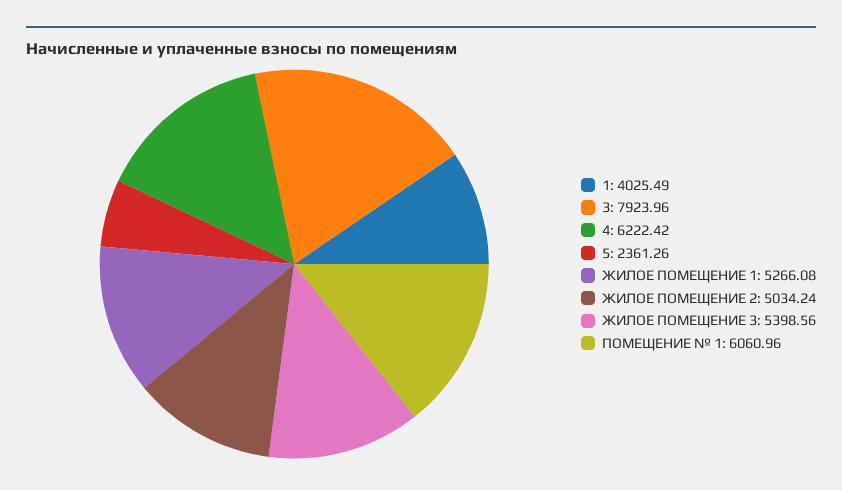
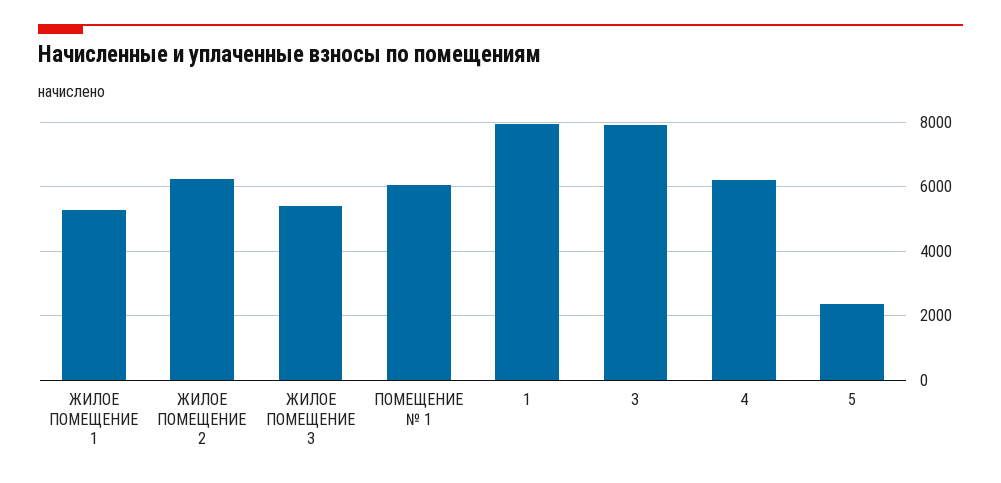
  {
-   "1": 4025.49,
+   "1": 8000,
    "3": 7923.96,
    "4": 6222.42,
    "5": 2361.26,
    "ЖИЛОЕ ПОМЕЩЕНИЕ 1": 5266.08,
-   "ЖИЛОЕ ПОМЕЩЕНИЕ 2": 5034.24,
+   "ЖИЛОЕ ПОМЕЩЕНИЕ 2": 6200,
    "ЖИЛОЕ ПОМЕЩЕНИЕ 3": 5398.56,
    "ПОМЕЩЕНИЕ № 1": 6060.96
  }

